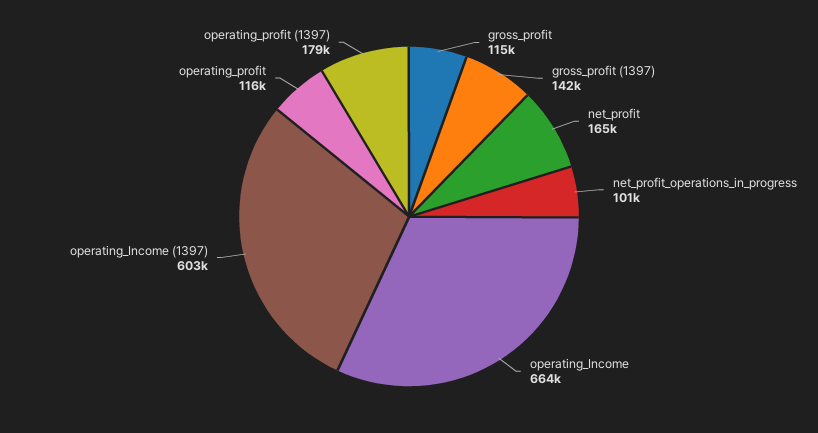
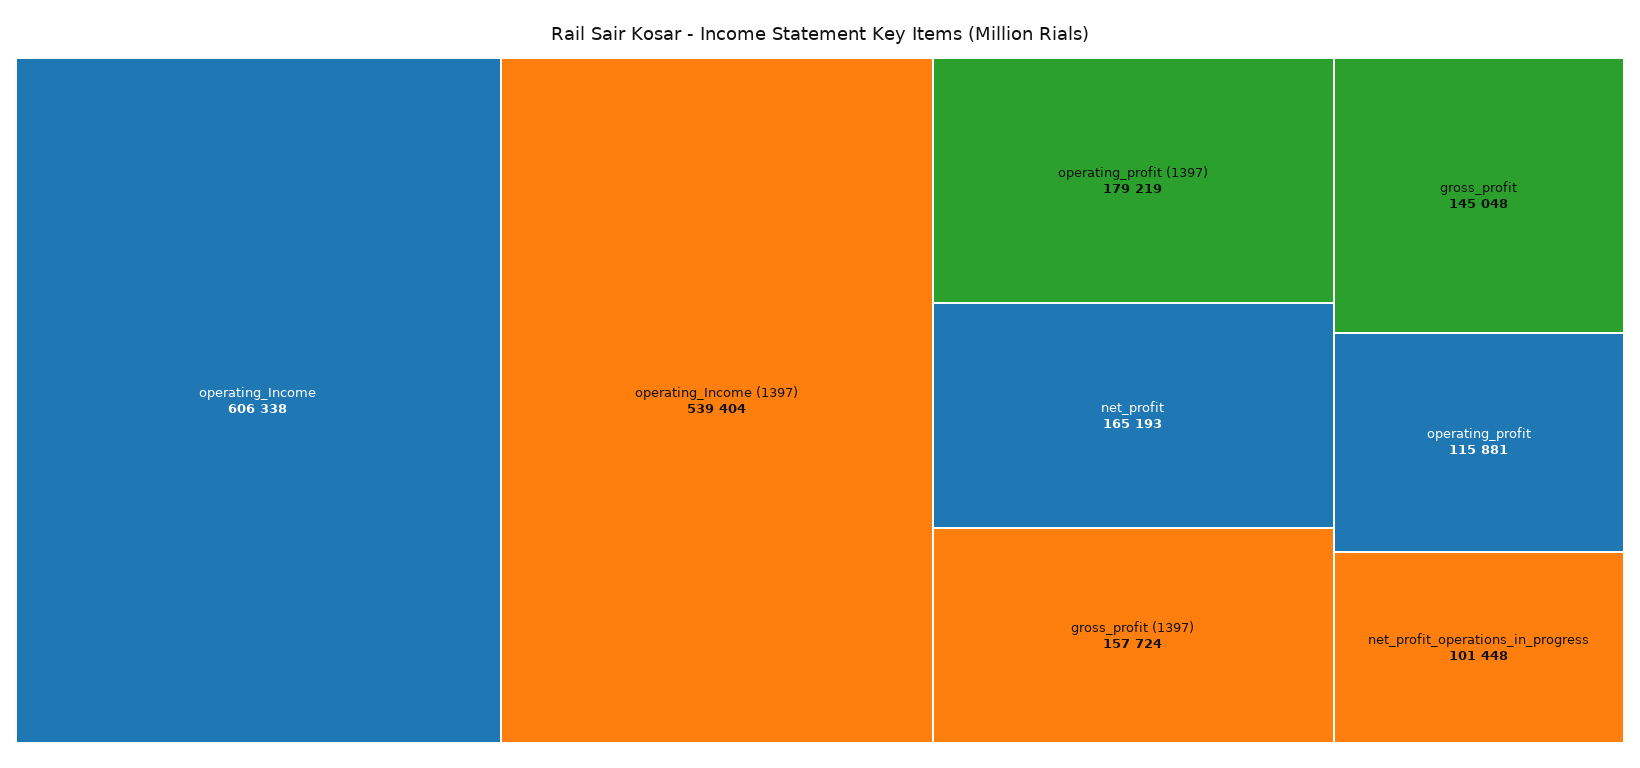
  {
-   "gross_profit": 115000,
+   "gross_profit": 145048,
-   "gross_profit (1397)": 142000,
+   "gross_profit (1397)": 157724,
    "net_profit": 165193,
    "net_profit_operations_in_progress": 101448,
-   "operating_Income": 664000,
+   "operating_Income": 606338,
-   "operating_Income (1397)": 603000,
+   "operating_Income (1397)": 539404,
    "operating_profit": 115881,
    "operating_profit (1397)": 179219
  }

